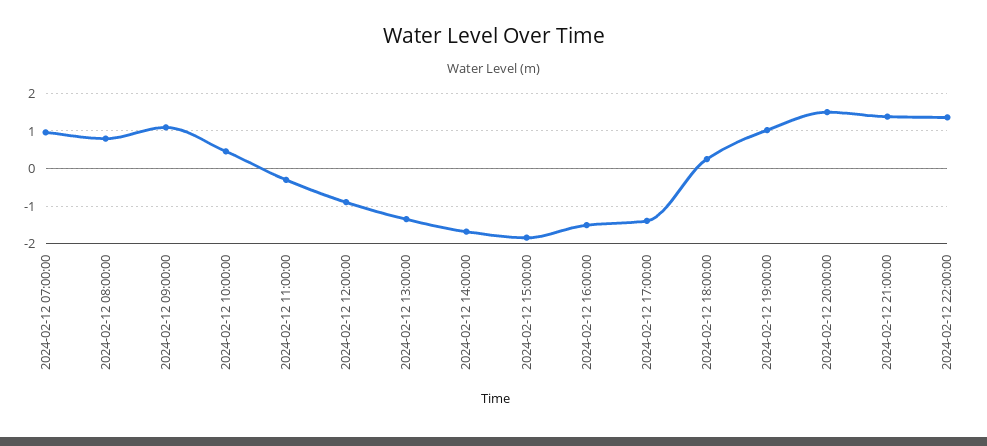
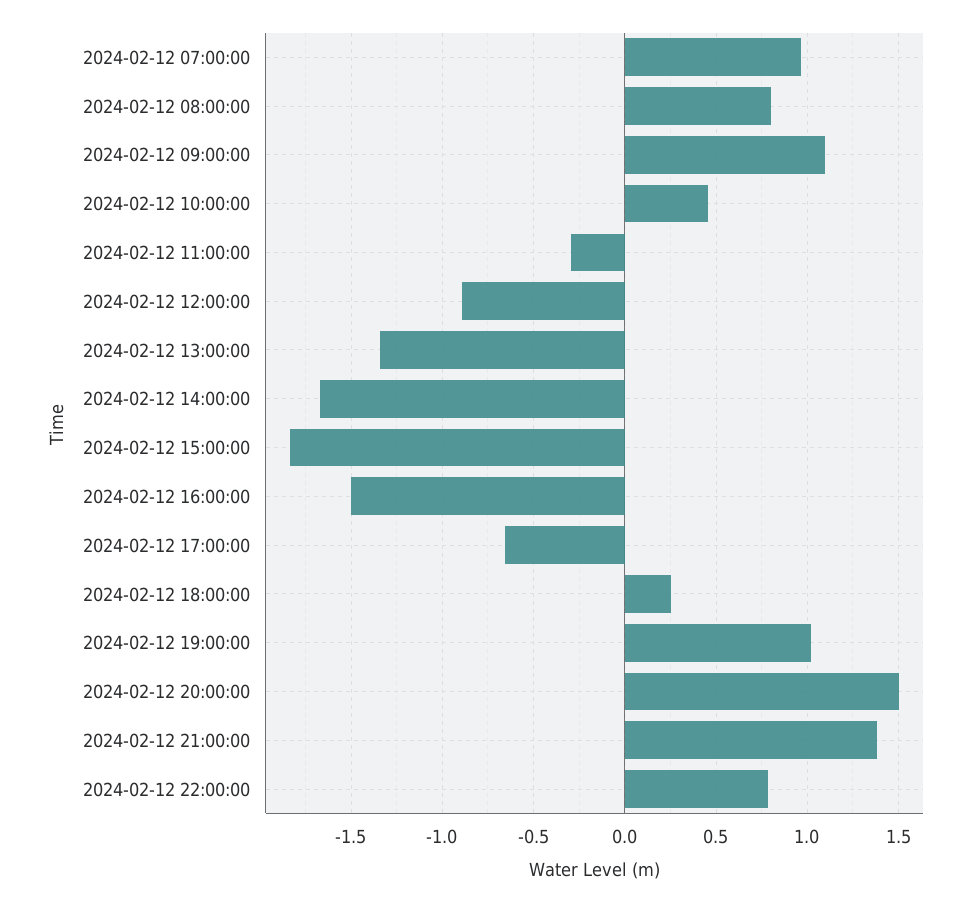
  {
    "2024-02-12 07:00:00": 0.95,
    "2024-02-12 08:00:00": 0.8,
    "2024-02-12 09:00:00": 1.1,
    "2024-02-12 10:00:00": 0.45,
    "2024-02-12 11:00:00": -0.3,
    "2024-02-12 12:00:00": -0.9,
    "2024-02-12 13:00:00": -1.35,
    "2024-02-12 14:00:00": -1.65,
    "2024-02-12 15:00:00": -1.85,
    "2024-02-12 16:00:00": -1.5,
-   "2024-02-12 17:00:00": -1.4,
+   "2024-02-12 17:00:00": -0.65,
    "2024-02-12 18:00:00": 0.25,
    "2024-02-12 19:00:00": 1,
    "2024-02-12 20:00:00": 1.5,
    "2024-02-12 21:00:00": 1.4,
-   "2024-02-12 22:00:00": 1.4
+   "2024-02-12 22:00:00": 0.8
  }

